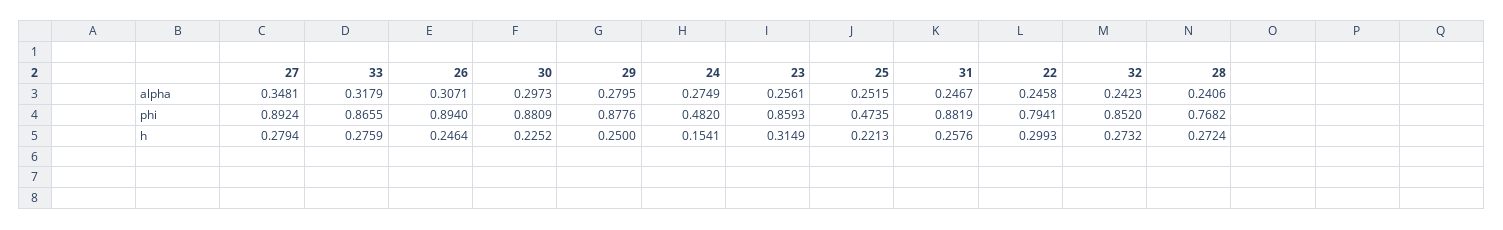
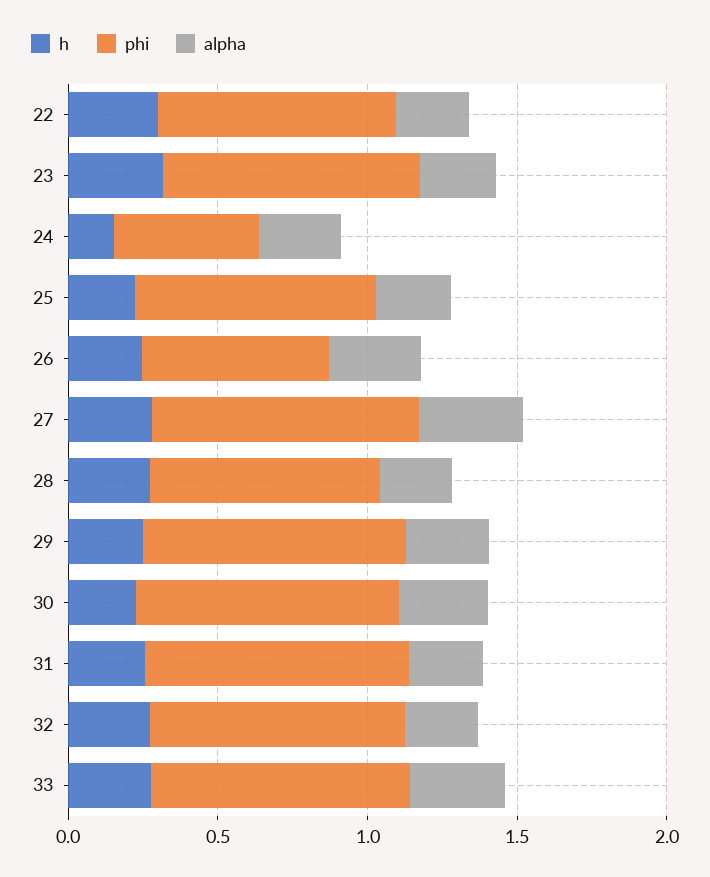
  {
    "alpha": {
      "27": 0.3481,
      "33": 0.3179,
      "26": 0.3071,
      "30": 0.2973,
      "29": 0.2795,
      "24": 0.2749,
      "23": 0.2561,
      "25": 0.2515,
      "31": 0.2467,
      "22": 0.2458,
      "32": 0.2423,
      "28": 0.2406
    },
    "phi": {
      "27": 0.8924,
      "33": 0.8655,
-     "26": 0.894,
+     "26": 0.6,
      "30": 0.8809,
      "29": 0.8776,
      "24": 0.482,
      "23": 0.8593,
-     "25": 0.4735,
+     "25": 0.8,
      "31": 0.8819,
      "22": 0.7941,
      "32": 0.852,
      "28": 0.7682
    },
    "h": {
      "27": 0.2794,
      "33": 0.2759,
      "26": 0.2464,
      "30": 0.2252,
      "29": 0.25,
      "24": 0.1541,
      "23": 0.3149,
      "25": 0.2213,
      "31": 0.2576,
      "22": 0.2993,
      "32": 0.2732,
      "28": 0.2724
    }
  }

